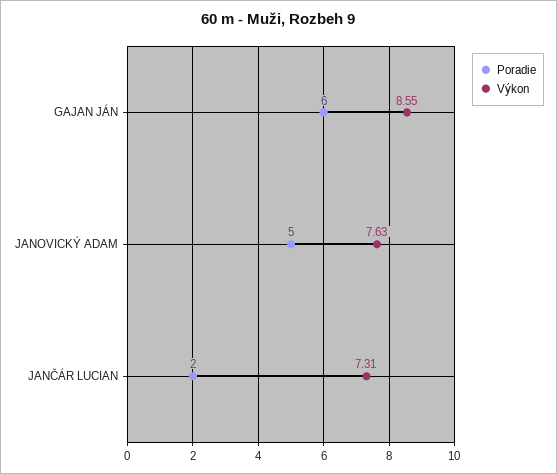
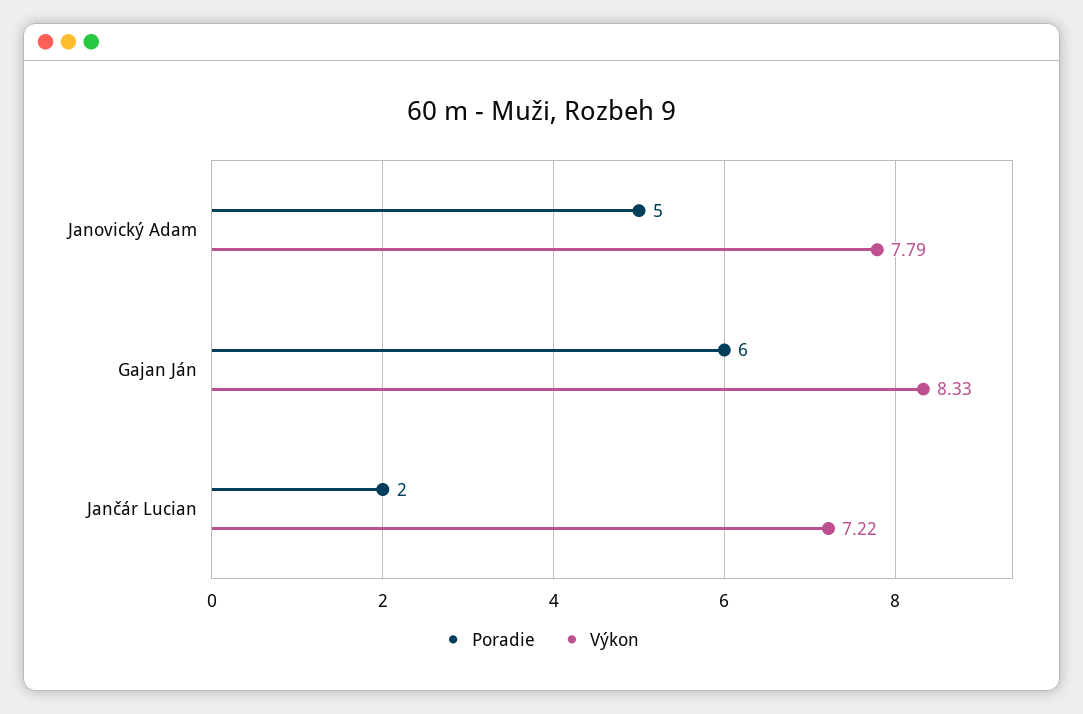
  {
    "Poradie": {
      "GAJAN JÁN": 6,
      "JANOVICKÝ ADAM": 5,
      "JANČÁR LUCIAN": 2
    },
    "Výkon": {
-     "GAJAN JÁN": 8.55,
+     "GAJAN JÁN": 8.33,
-     "JANOVICKÝ ADAM": 7.63,
+     "JANOVICKÝ ADAM": 7.79,
-     "JANČÁR LUCIAN": 7.31
+     "JANČÁR LUCIAN": 7.22
    }
  }

